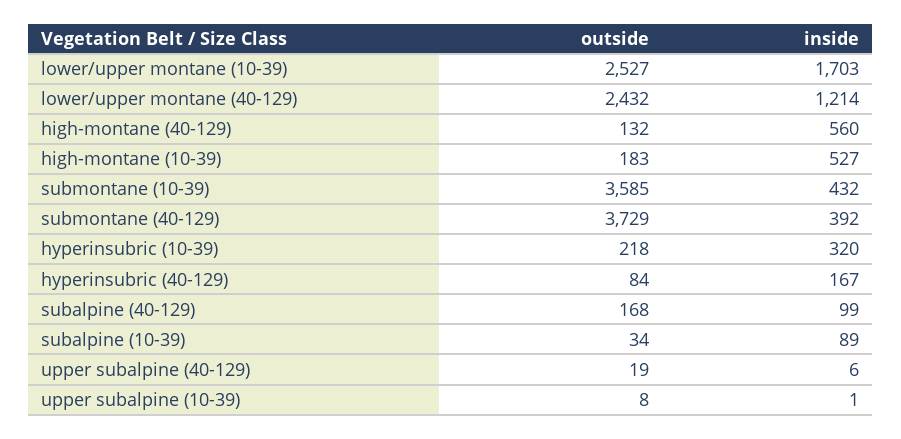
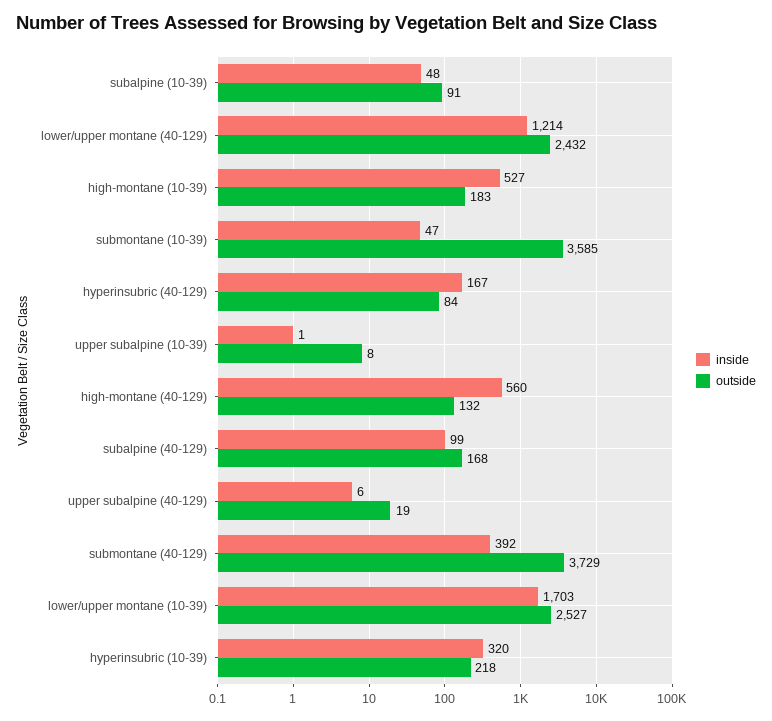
  {
    "outside": {
      "lower/upper montane (10-39)": 2527,
      "lower/upper montane (40-129)": 2432,
      "high-montane (40-129)": 132,
      "high-montane (10-39)": 183,
      "submontane (10-39)": 3585,
      "submontane (40-129)": 3729,
      "hyperinsubric (10-39)": 218,
      "hyperinsubric (40-129)": 84,
      "subalpine (40-129)": 168,
-     "subalpine (10-39)": 34,
+     "subalpine (10-39)": 91,
      "upper subalpine (40-129)": 19,
      "upper subalpine (10-39)": 8
    },
    "inside": {
      "lower/upper montane (10-39)": 1703,
      "lower/upper montane (40-129)": 1214,
      "high-montane (40-129)": 560,
      "high-montane (10-39)": 527,
-     "submontane (10-39)": 432,
+     "submontane (10-39)": 47,
      "submontane (40-129)": 392,
      "hyperinsubric (10-39)": 320,
      "hyperinsubric (40-129)": 167,
      "subalpine (40-129)": 99,
-     "subalpine (10-39)": 89,
+     "subalpine (10-39)": 48,
      "upper subalpine (40-129)": 6,
      "upper subalpine (10-39)": 1
    }
  }

